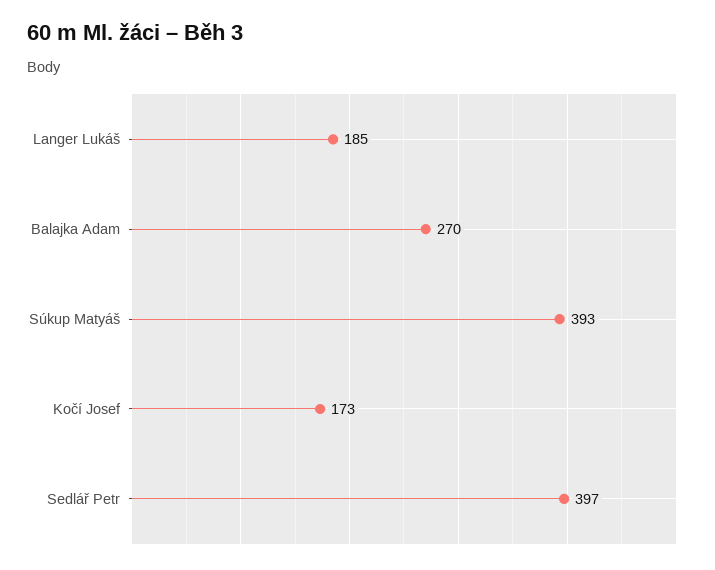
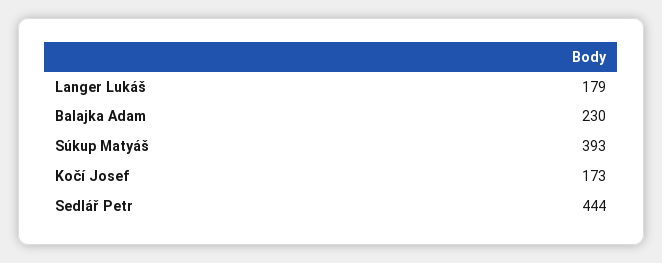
  {
-   "Langer Lukáš": 185,
+   "Langer Lukáš": 179,
-   "Balajka Adam": 270,
+   "Balajka Adam": 230,
    "Súkup Matyáš": 393,
    "Kočí Josef": 173,
-   "Sedlář Petr": 397
+   "Sedlář Petr": 444
  }

